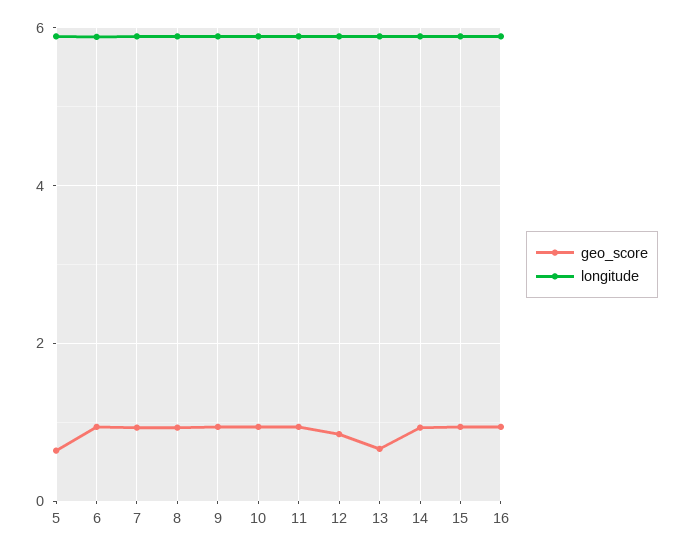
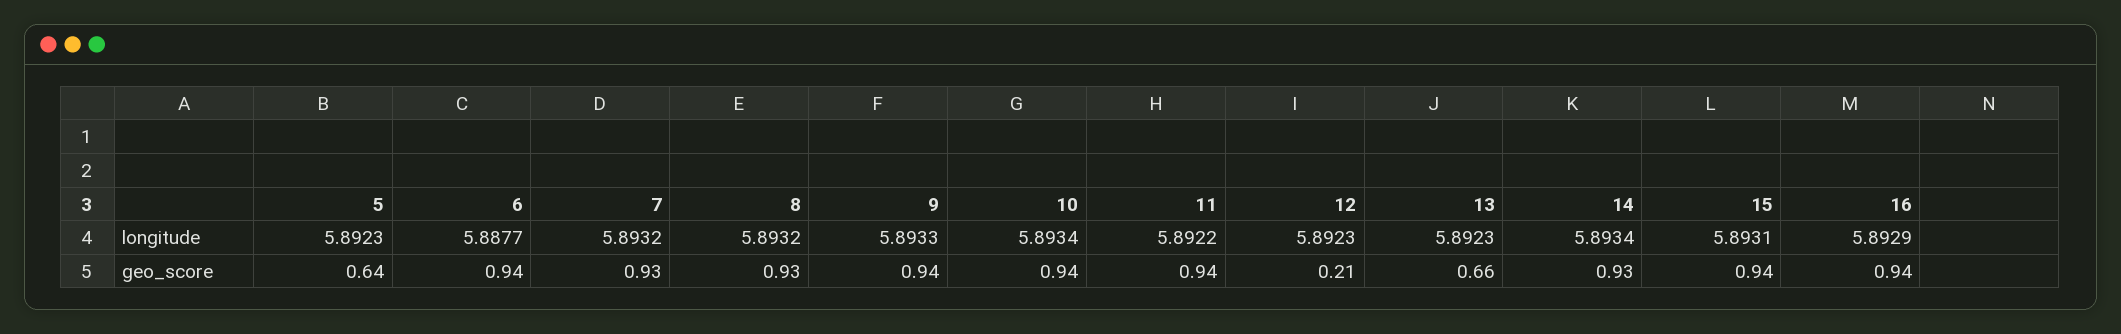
  {
    "geo_score": {
      "5": 0.64,
      "6": 0.94,
      "7": 0.93,
      "8": 0.93,
      "9": 0.94,
      "10": 0.94,
      "11": 0.94,
-     "12": 0.8,
+     "12": 0.21,
      "13": 0.66,
      "14": 0.93,
      "15": 0.94,
      "16": 0.94
    },
    "longitude": {
      "5": 5.8923,
      "6": 5.8877,
      "7": 5.8932,
      "8": 5.8932,
      "9": 5.8933,
      "10": 5.8934,
      "11": 5.8922,
      "12": 5.8923,
      "13": 5.8923,
      "14": 5.8934,
      "15": 5.8931,
      "16": 5.8929
    }
  }

